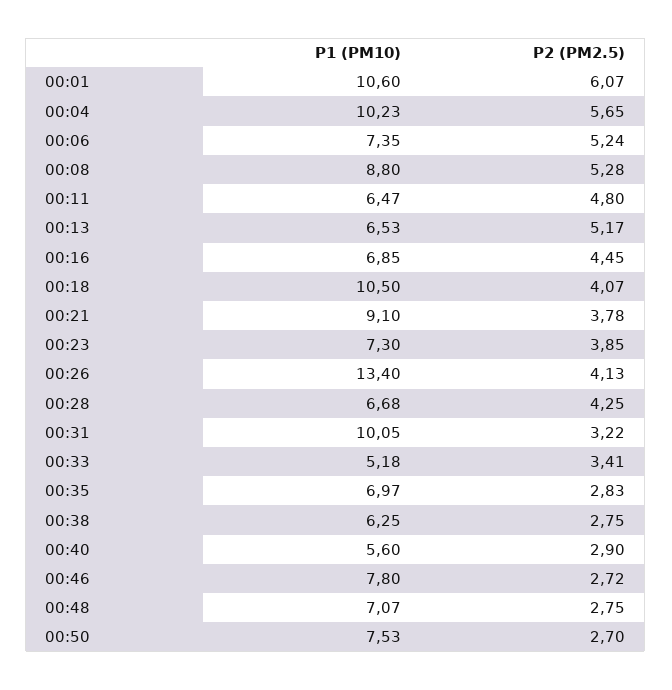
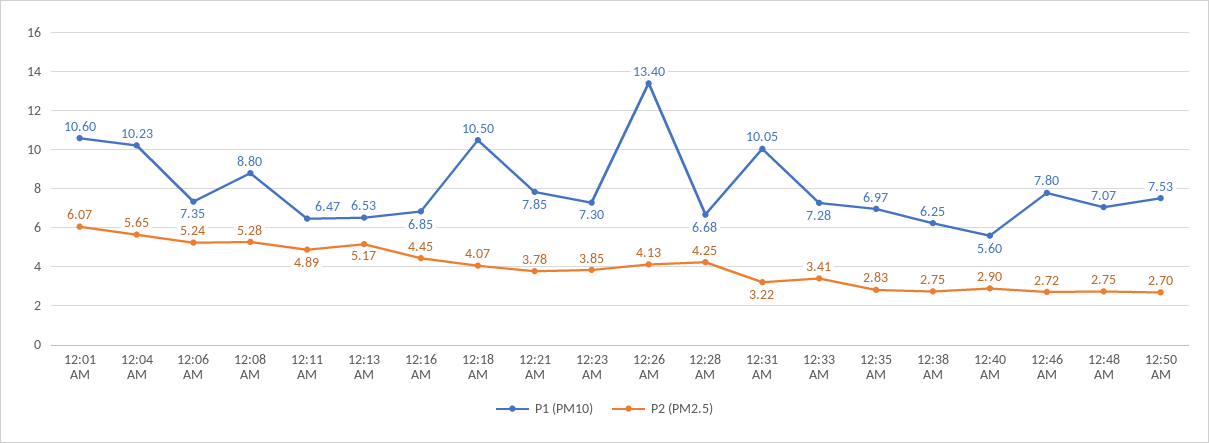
  {
    "P1 (PM10)": {
      "00:01": 10.6,
      "00:04": 10.23,
      "00:06": 7.35,
      "00:08": 8.8,
      "00:11": 6.47,
      "00:13": 6.53,
      "00:16": 6.85,
      "00:18": 10.5,
-     "00:21": 9.1,
+     "00:21": 7.85,
      "00:23": 7.3,
      "00:26": 13.4,
      "00:28": 6.68,
      "00:31": 10.05,
-     "00:33": 5.18,
+     "00:33": 7.28,
      "00:35": 6.97,
      "00:38": 6.25,
      "00:40": 5.6,
      "00:46": 7.8,
      "00:48": 7.07,
      "00:50": 7.53
    },
    "P2 (PM2.5)": {
      "00:01": 6.07,
      "00:04": 5.65,
      "00:06": 5.24,
      "00:08": 5.28,
-     "00:11": 4.8,
+     "00:11": 4.89,
      "00:13": 5.17,
      "00:16": 4.45,
      "00:18": 4.07,
      "00:21": 3.78,
      "00:23": 3.85,
      "00:26": 4.13,
      "00:28": 4.25,
      "00:31": 3.22,
      "00:33": 3.41,
      "00:35": 2.83,
      "00:38": 2.75,
      "00:40": 2.9,
      "00:46": 2.72,
      "00:48": 2.75,
      "00:50": 2.7
    }
  }

